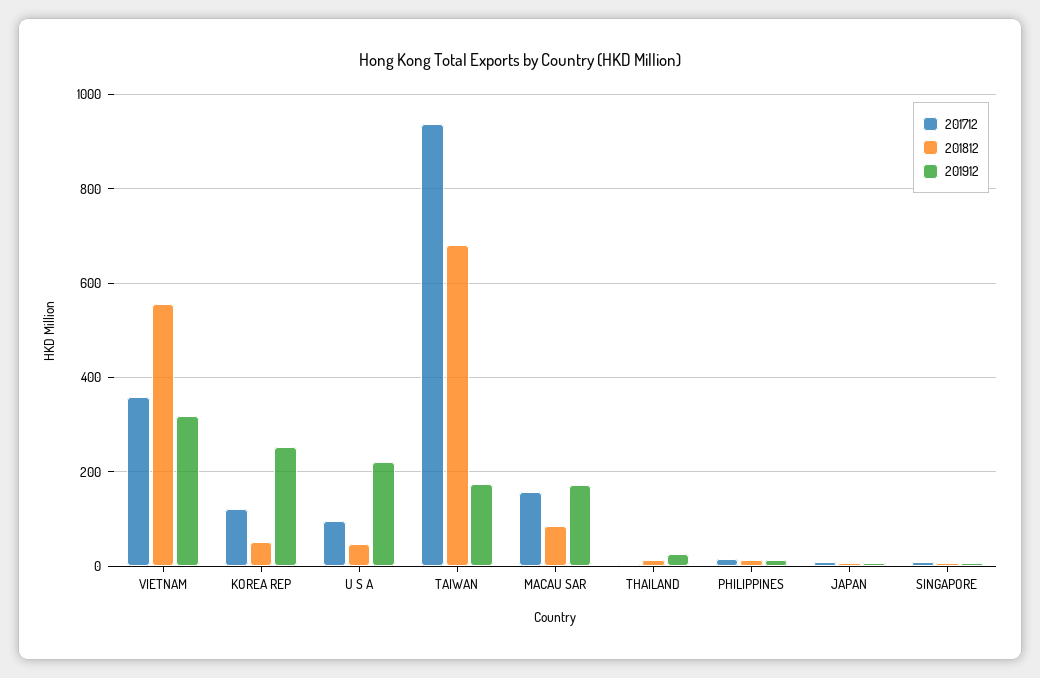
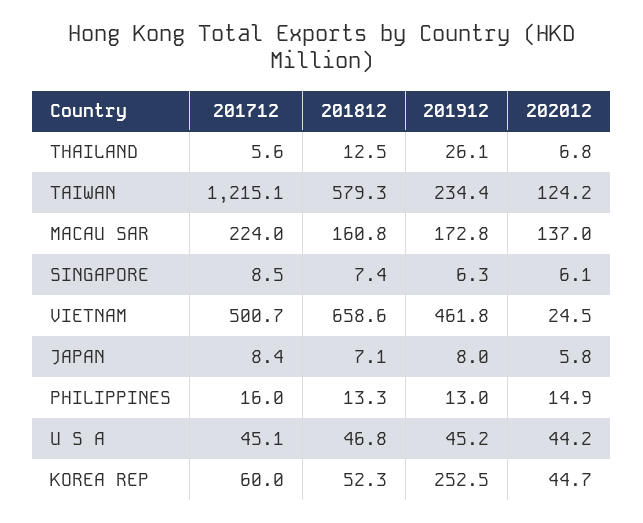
  {
    "201712": {
-     "VIETNAM": 360,
+     "VIETNAM": 500.7,
-     "KOREA REP": 120,
+     "KOREA REP": 60,
-     "U S A": 100,
+     "U S A": 45.1,
-     "TAIWAN": 940,
+     "TAIWAN": 1215.1,
-     "MACAU SAR": 160,
+     "MACAU SAR": 224,
      "THAILAND": 5.6,
      "PHILIPPINES": 16,
      "JAPAN": 8.4,
      "SINGAPORE": 8.5
    },
    "201812": {
-     "VIETNAM": 560,
+     "VIETNAM": 658.6,
      "KOREA REP": 52.3,
      "U S A": 46.8,
-     "TAIWAN": 680,
+     "TAIWAN": 579.3,
-     "MACAU SAR": 80,
+     "MACAU SAR": 160.8,
      "THAILAND": 12.5,
      "PHILIPPINES": 13.3,
      "JAPAN": 7.1,
      "SINGAPORE": 7.4
    },
    "201912": {
-     "VIETNAM": 320,
+     "VIETNAM": 461.8,
      "KOREA REP": 252.5,
-     "U S A": 220,
+     "U S A": 45.2,
-     "TAIWAN": 180,
+     "TAIWAN": 234.4,
      "MACAU SAR": 172.8,
      "THAILAND": 26.1,
      "PHILIPPINES": 13,
      "JAPAN": 8,
      "SINGAPORE": 6.3
-   }
+   },
+   "202012": {
+     "THAILAND": 6.8,
+     "TAIWAN": 124.2,
+     "MACAU SAR": 137,
+     "SINGAPORE": 6.1,
+     "VIETNAM": 24.5,
+     "JAPAN": 5.8,
+     "PHILIPPINES": 14.9,
+     "U S A": 44.2,
+     "KOREA REP": 44.7
+   }
  }

